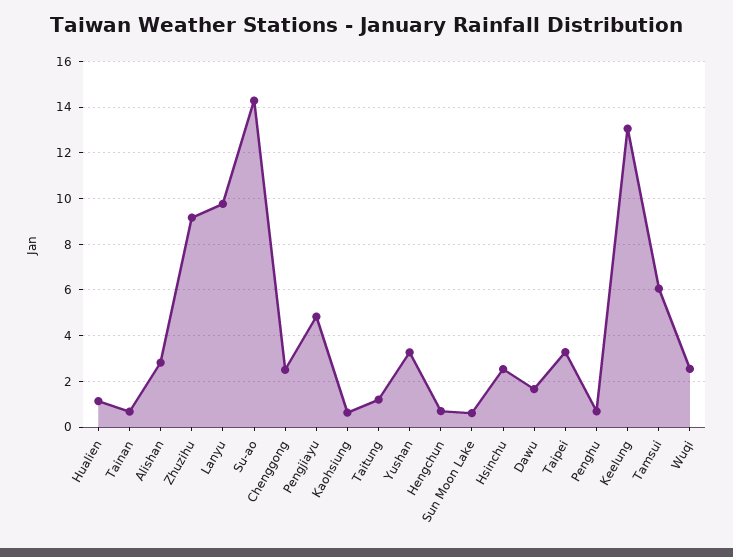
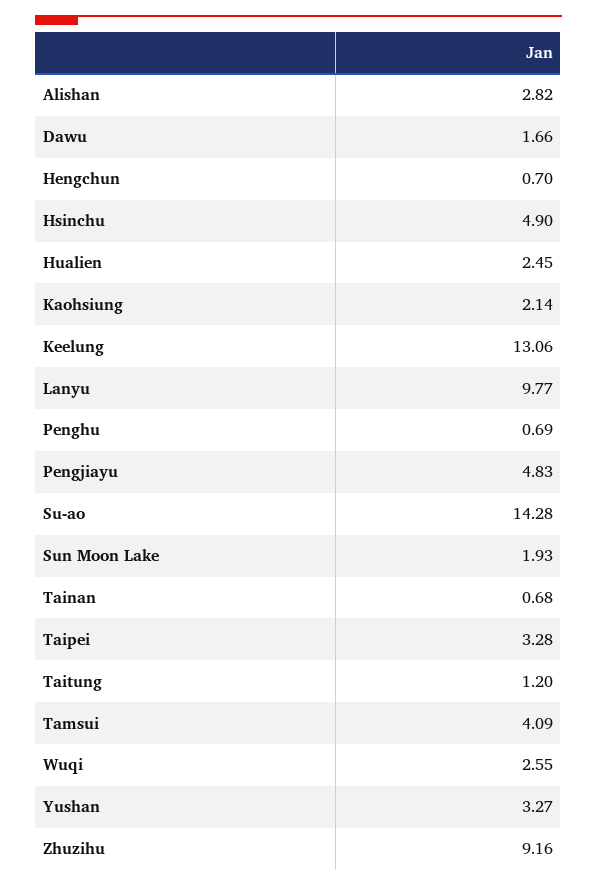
  {
-   "Hualien": 1,
+   "Hualien": 2.45,
    "Tainan": 0.68,
    "Alishan": 2.82,
    "Zhuzihu": 9.16,
    "Lanyu": 9.77,
    "Su-ao": 14.28,
-   "Chenggong": 2.5,
    "Pengjiayu": 4.83,
-   "Kaohsiung": 0.5,
+   "Kaohsiung": 2.14,
    "Taitung": 1.2,
    "Yushan": 3.27,
    "Hengchun": 0.7,
-   "Sun Moon Lake": 0.5,
+   "Sun Moon Lake": 1.93,
-   "Hsinchu": 2.5,
+   "Hsinchu": 4.9,
    "Dawu": 1.66,
    "Taipei": 3.28,
    "Penghu": 0.69,
    "Keelung": 13.06,
-   "Tamsui": 6,
+   "Tamsui": 4.09,
    "Wuqi": 2.55
  }

